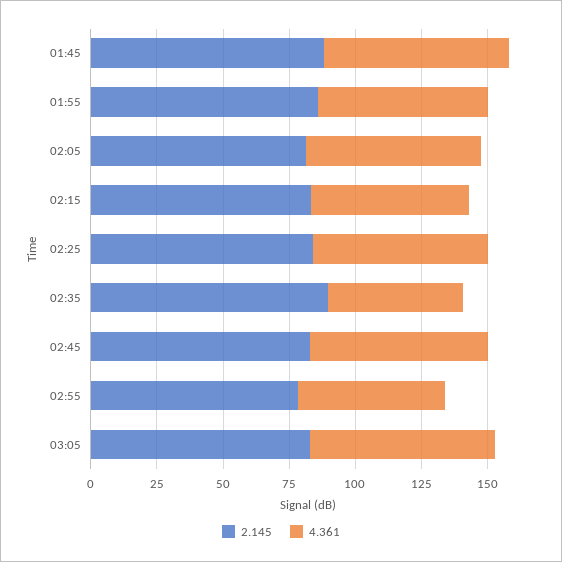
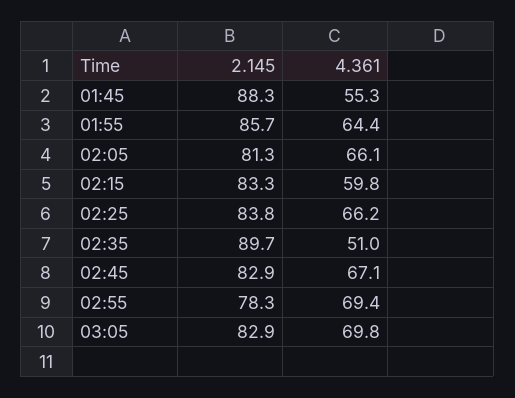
  {
    "2.145": {
      "01:45": 88.3,
      "01:55": 85.7,
      "02:05": 81.3,
      "02:15": 83.3,
      "02:25": 83.8,
      "02:35": 89.7,
      "02:45": 82.9,
      "02:55": 78.3,
      "03:05": 82.9
    },
    "4.361": {
-     "01:45": 70,
+     "01:45": 55.3,
      "01:55": 64.4,
      "02:05": 66.1,
      "02:15": 59.8,
      "02:25": 66.2,
      "02:35": 51,
      "02:45": 67.1,
-     "02:55": 55,
+     "02:55": 69.4,
      "03:05": 69.8
    }
  }

